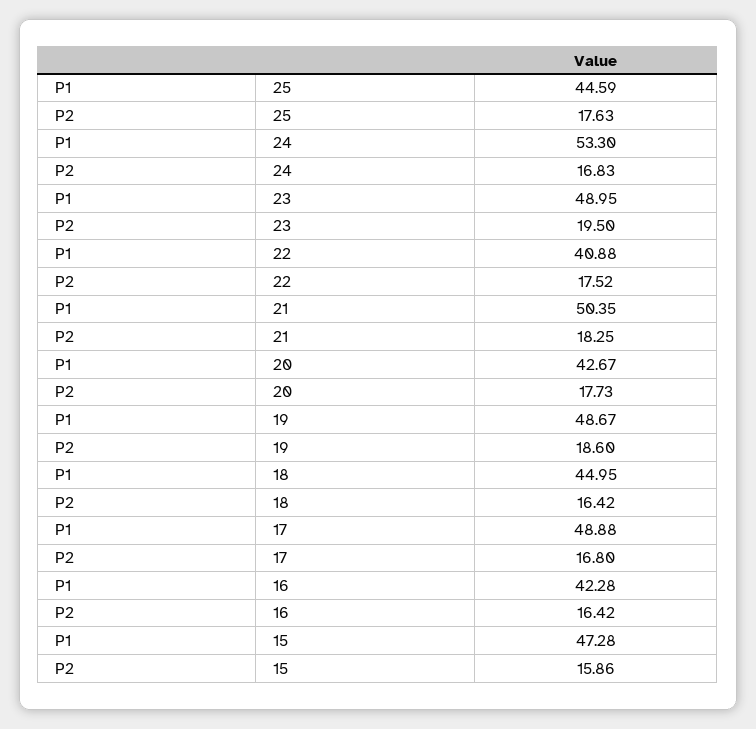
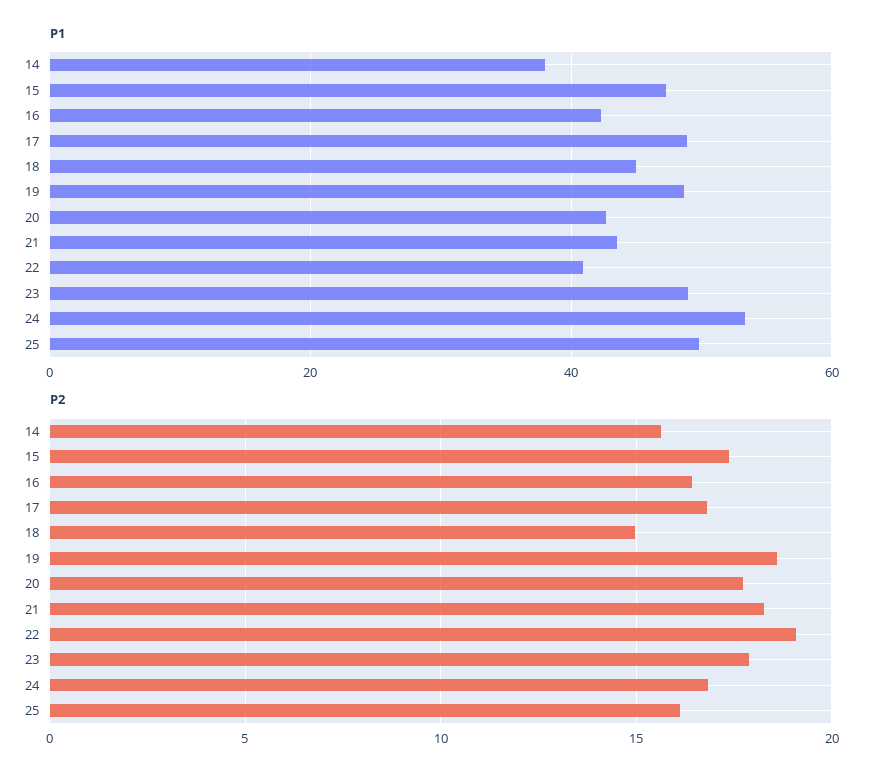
  {
    "P1": {
-     "25": 44.59,
+     "25": 50,
      "24": 53.3,
      "23": 48.95,
      "22": 40.88,
-     "21": 50.35,
+     "21": 44,
      "20": 42.67,
      "19": 48.67,
      "18": 44.95,
      "17": 48.88,
      "16": 42.28,
-     "15": 47.28
+     "15": 47.28,
+     "14": 38
    },
    "P2": {
-     "25": 17.63,
+     "25": 16,
      "24": 16.83,
-     "23": 19.5,
+     "23": 18,
-     "22": 17.52,
+     "22": 19,
      "21": 18.25,
      "20": 17.73,
      "19": 18.6,
-     "18": 16.42,
+     "18": 15,
      "17": 16.8,
      "16": 16.42,
-     "15": 15.86
+     "15": 17.5,
+     "14": 15.5
    }
  }

